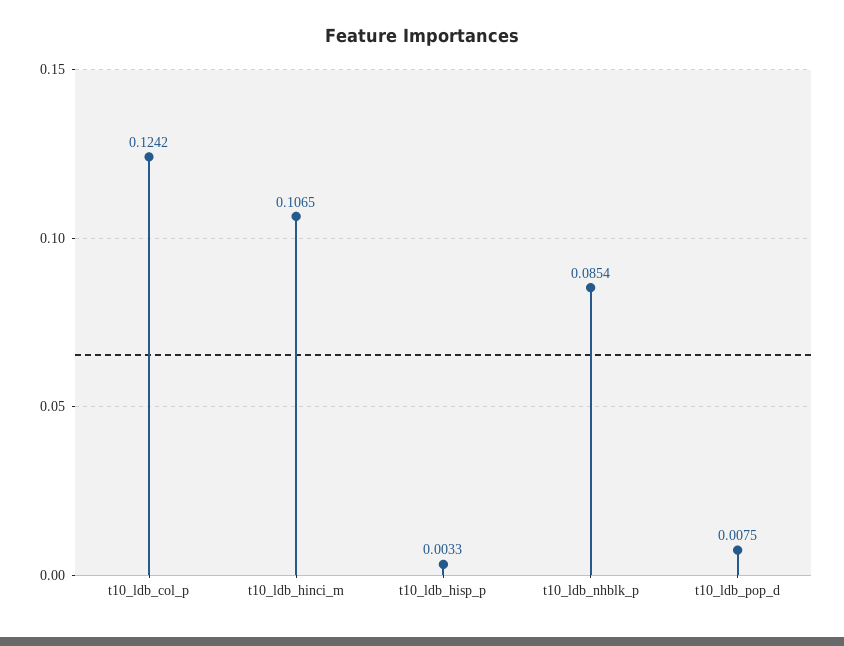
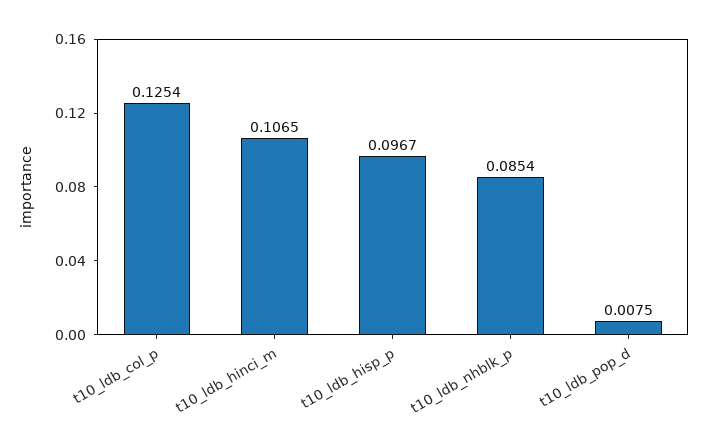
  {
-   "t10_ldb_col_p": 0.1242,
+   "t10_ldb_col_p": 0.1254,
    "t10_ldb_hinci_m": 0.1065,
-   "t10_ldb_hisp_p": 0.0033,
+   "t10_ldb_hisp_p": 0.0967,
    "t10_ldb_nhblk_p": 0.0854,
    "t10_ldb_pop_d": 0.0075
  }

